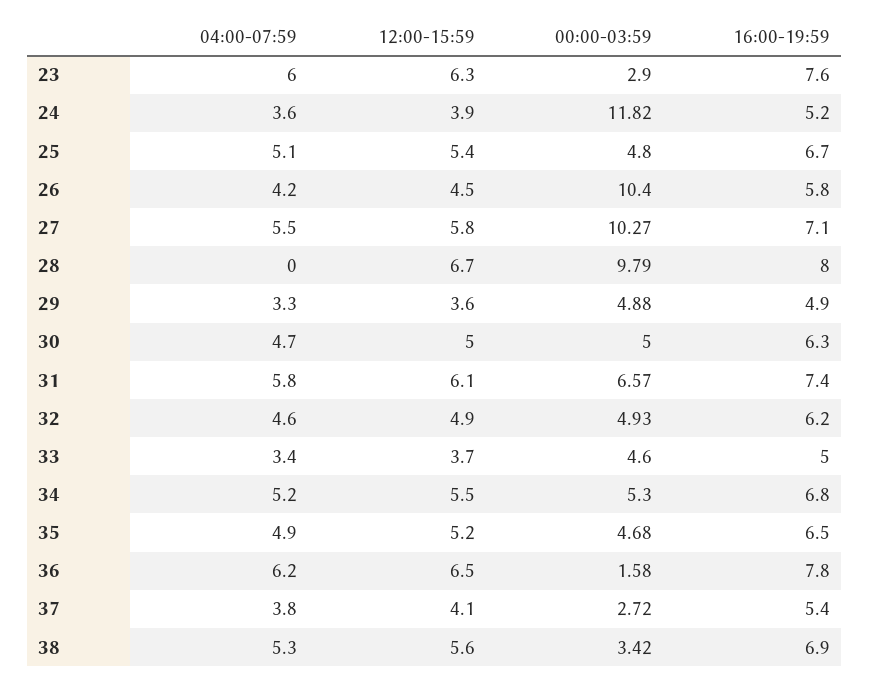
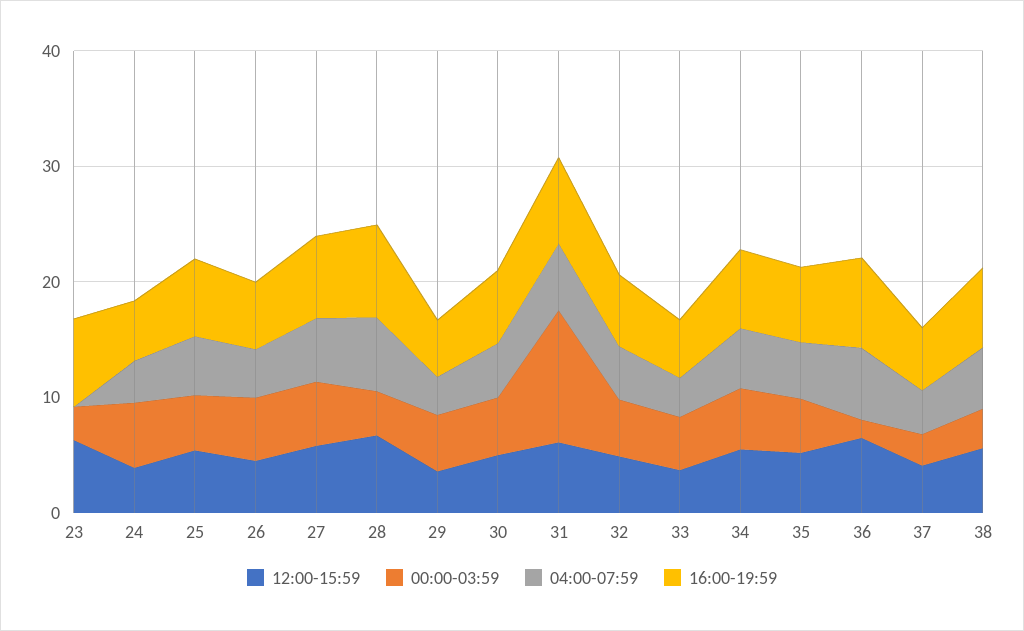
  {
    "04:00-07:59": {
-     "23": 6,
+     "23": 0,
      "24": 3.6,
      "25": 5.1,
      "26": 4.2,
      "27": 5.5,
-     "28": 0,
+     "28": 6,
      "29": 3.3,
      "30": 4.7,
      "31": 5.8,
      "32": 4.6,
      "33": 3.4,
      "34": 5.2,
      "35": 4.9,
      "36": 6.2,
      "37": 3.8,
      "38": 5.3
    },
    "12:00-15:59": {
      "23": 6.3,
      "24": 3.9,
      "25": 5.4,
      "26": 4.5,
      "27": 5.8,
      "28": 6.7,
      "29": 3.6,
      "30": 5,
      "31": 6.1,
      "32": 4.9,
      "33": 3.7,
      "34": 5.5,
      "35": 5.2,
      "36": 6.5,
      "37": 4.1,
      "38": 5.6
    },
    "00:00-03:59": {
      "23": 2.9,
-     "24": 11.82,
+     "24": 6,
      "25": 4.8,
-     "26": 10.4,
+     "26": 6,
-     "27": 10.27,
+     "27": 6,
-     "28": 9.79,
+     "28": 4,
      "29": 4.88,
      "30": 5,
-     "31": 6.57,
+     "31": 12,
      "32": 4.93,
      "33": 4.6,
      "34": 5.3,
      "35": 4.68,
      "36": 1.58,
      "37": 2.72,
      "38": 3.42
    },
    "16:00-19:59": {
      "23": 7.6,
      "24": 5.2,
      "25": 6.7,
      "26": 5.8,
      "27": 7.1,
      "28": 8,
      "29": 4.9,
      "30": 6.3,
      "31": 7.4,
      "32": 6.2,
      "33": 5,
      "34": 6.8,
      "35": 6.5,
      "36": 7.8,
      "37": 5.4,
      "38": 6.9
    }
  }

